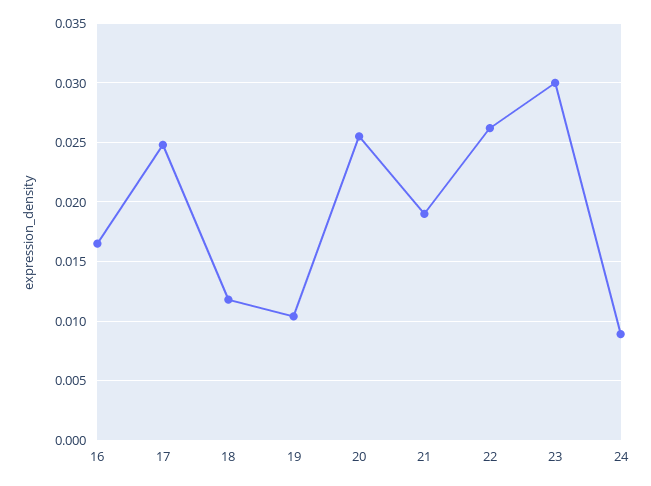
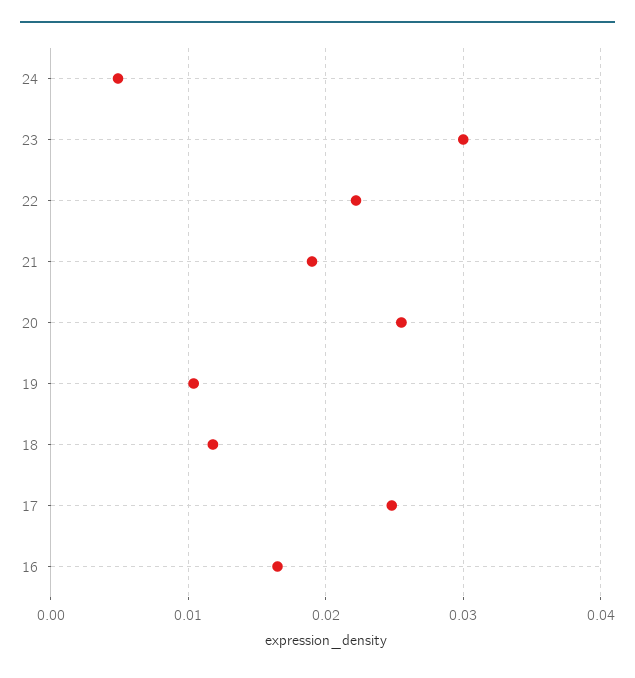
  {
    "16": 0.017,
    "17": 0.025,
    "18": 0.012,
    "19": 0.01,
    "20": 0.026,
    "21": 0.019,
-   "22": 0.026,
+   "22": 0.022,
    "23": 0.03,
-   "24": 0.009
+   "24": 0.005
  }

